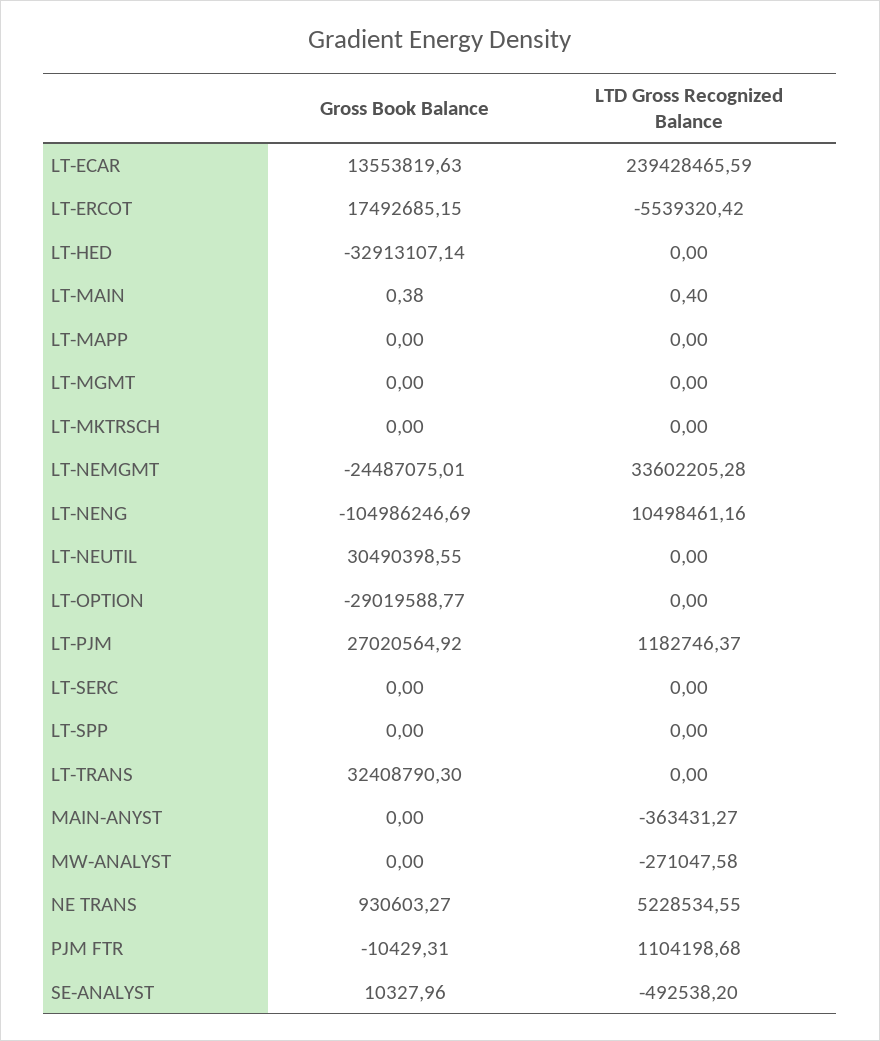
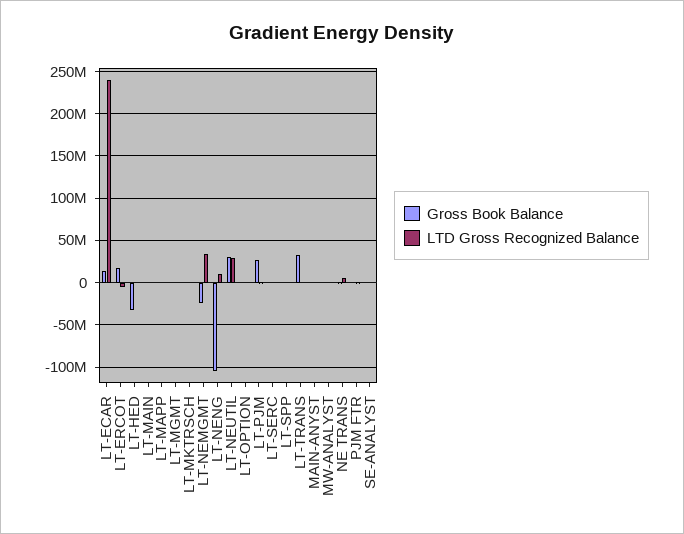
  {
    "Gross Book Balance": {
      "LT-ECAR": 13553819.63,
      "LT-ERCOT": 17492685.15,
      "LT-HED": -32913107.14,
      "LT-MAIN": 0.38,
      "LT-MAPP": 0,
      "LT-MGMT": 0,
      "LT-MKTRSCH": 0,
      "LT-NEMGMT": -24487075.01,
      "LT-NENG": -104986246.69,
      "LT-NEUTIL": 30490398.55,
-     "LT-OPTION": -29019588.77,
+     "LT-OPTION": 0,
      "LT-PJM": 27020564.92,
      "LT-SERC": 0,
      "LT-SPP": 0,
      "LT-TRANS": 32408790.3,
      "MAIN-ANYST": 0,
      "MW-ANALYST": 0,
      "NE TRANS": 930603.27,
      "PJM FTR": -10429.31,
      "SE-ANALYST": 10327.96
    },
    "LTD Gross Recognized Balance": {
      "LT-ECAR": 239428465.59,
      "LT-ERCOT": -5539320.42,
      "LT-HED": 0,
      "LT-MAIN": 0.4,
      "LT-MAPP": 0,
      "LT-MGMT": 0,
      "LT-MKTRSCH": 0,
      "LT-NEMGMT": 33602205.28,
      "LT-NENG": 10498461.16,
-     "LT-NEUTIL": 0,
+     "LT-NEUTIL": 30000000,
      "LT-OPTION": 0,
      "LT-PJM": 1182746.37,
      "LT-SERC": 0,
      "LT-SPP": 0,
      "LT-TRANS": 0,
      "MAIN-ANYST": -363431.27,
      "MW-ANALYST": -271047.58,
      "NE TRANS": 5228534.55,
      "PJM FTR": 1104198.68,
      "SE-ANALYST": -492538.2
    }
  }

